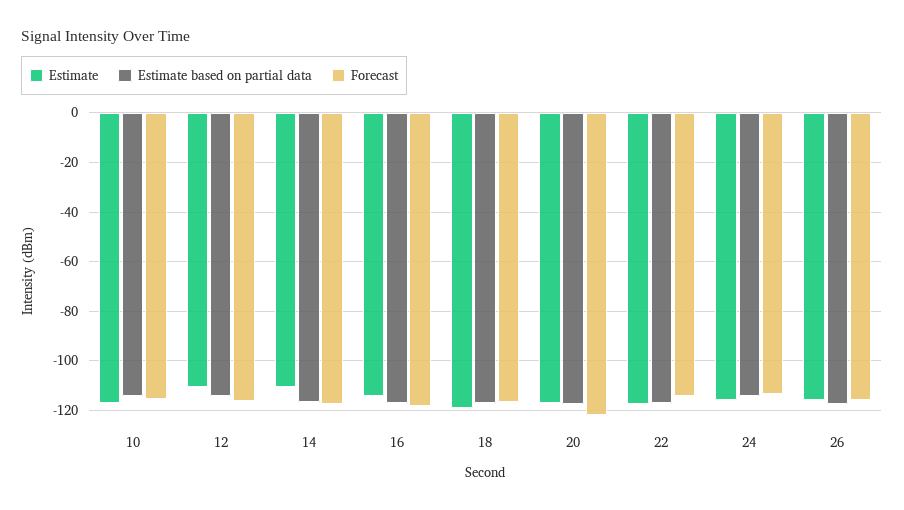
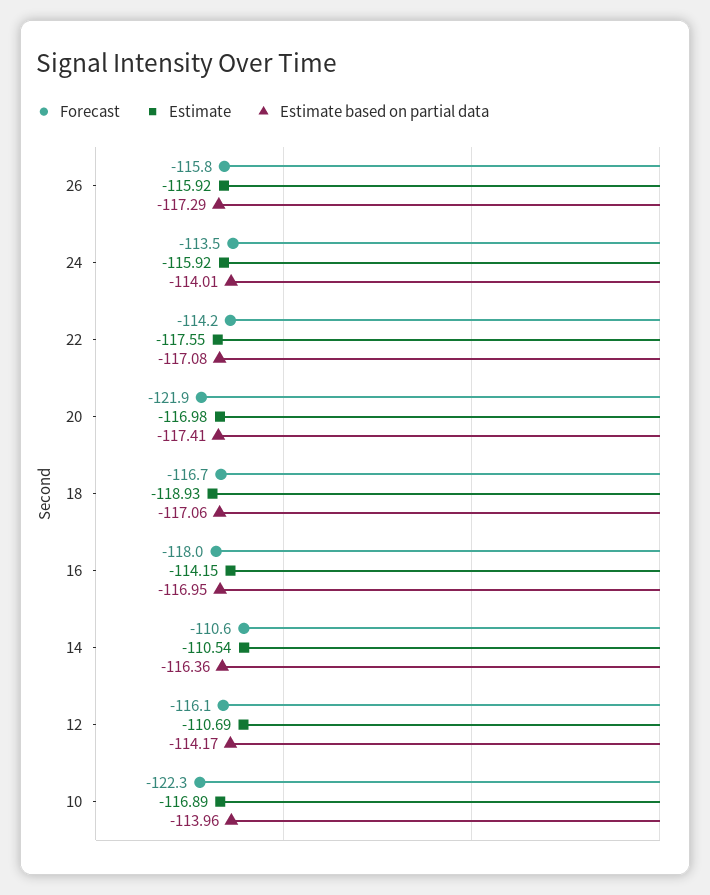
  {
    "Estimate": {
      "10": -116.89,
      "12": -110.69,
      "14": -110.54,
      "16": -114.15,
      "18": -118.93,
      "20": -116.98,
      "22": -117.55,
      "24": -115.92,
      "26": -115.92
    },
    "Estimate based on partial data": {
      "10": -113.96,
      "12": -114.17,
      "14": -116.36,
      "16": -116.95,
      "18": -117.06,
      "20": -117.41,
      "22": -117.08,
      "24": -114.01,
      "26": -117.29
    },
    "Forecast": {
-     "10": -115,
+     "10": -122.3,
      "12": -116.1,
-     "14": -117.5,
+     "14": -110.6,
      "16": -118,
      "18": -116.7,
      "20": -121.9,
      "22": -114.2,
      "24": -113.5,
      "26": -115.8
    }
  }

